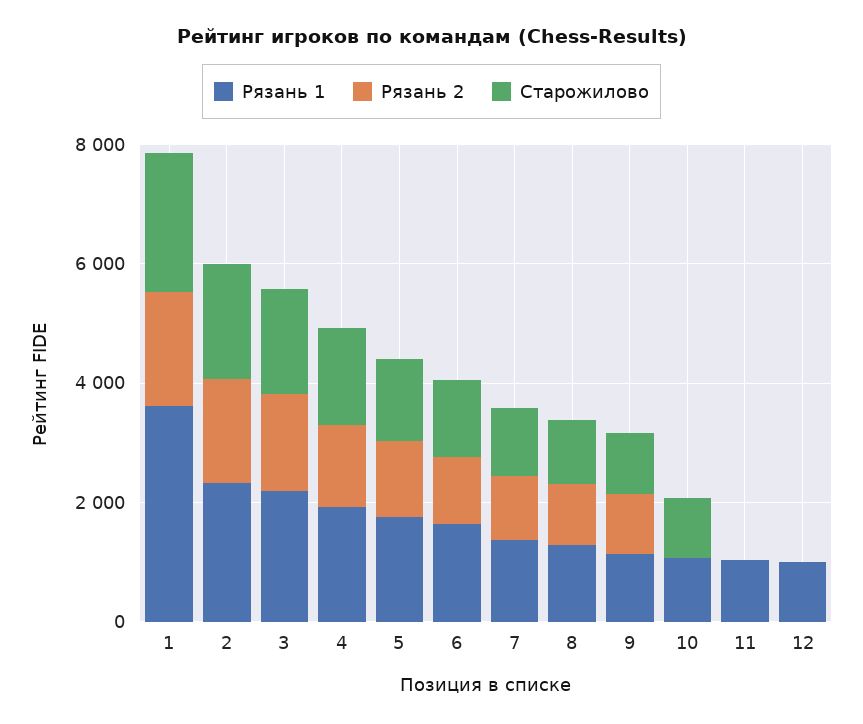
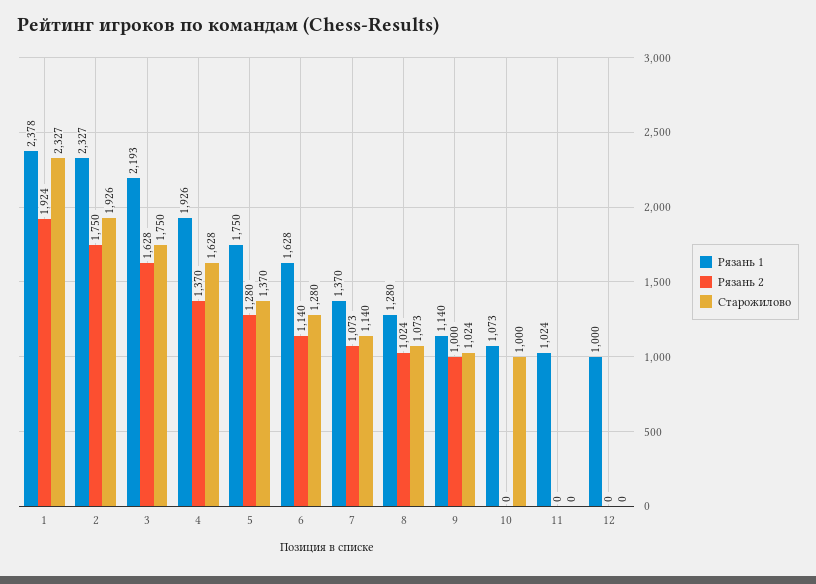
  {
    "Рязань 1": {
-     "1": 3500,
+     "1": 2378,
      "2": 2327,
      "3": 2193,
      "4": 1926,
      "5": 1750,
      "6": 1628,
      "7": 1370,
      "8": 1280,
      "9": 1140,
      "10": 1073,
      "11": 1024,
      "12": 1000
    },
    "Рязань 2": {
      "1": 1924,
      "2": 1750,
      "3": 1628,
      "4": 1370,
      "5": 1280,
      "6": 1140,
      "7": 1073,
      "8": 1024,
      "9": 1000,
      "10": 0,
      "11": 0,
      "12": 0
    },
    "Старожилово": {
      "1": 2327,
      "2": 1926,
      "3": 1750,
      "4": 1628,
      "5": 1370,
      "6": 1280,
      "7": 1140,
      "8": 1073,
      "9": 1024,
      "10": 1000,
      "11": 0,
      "12": 0
    }
  }

